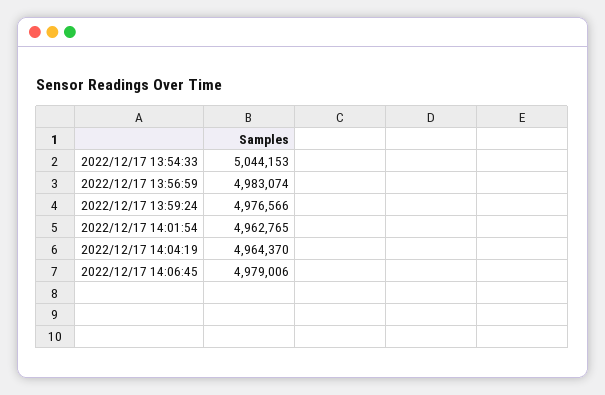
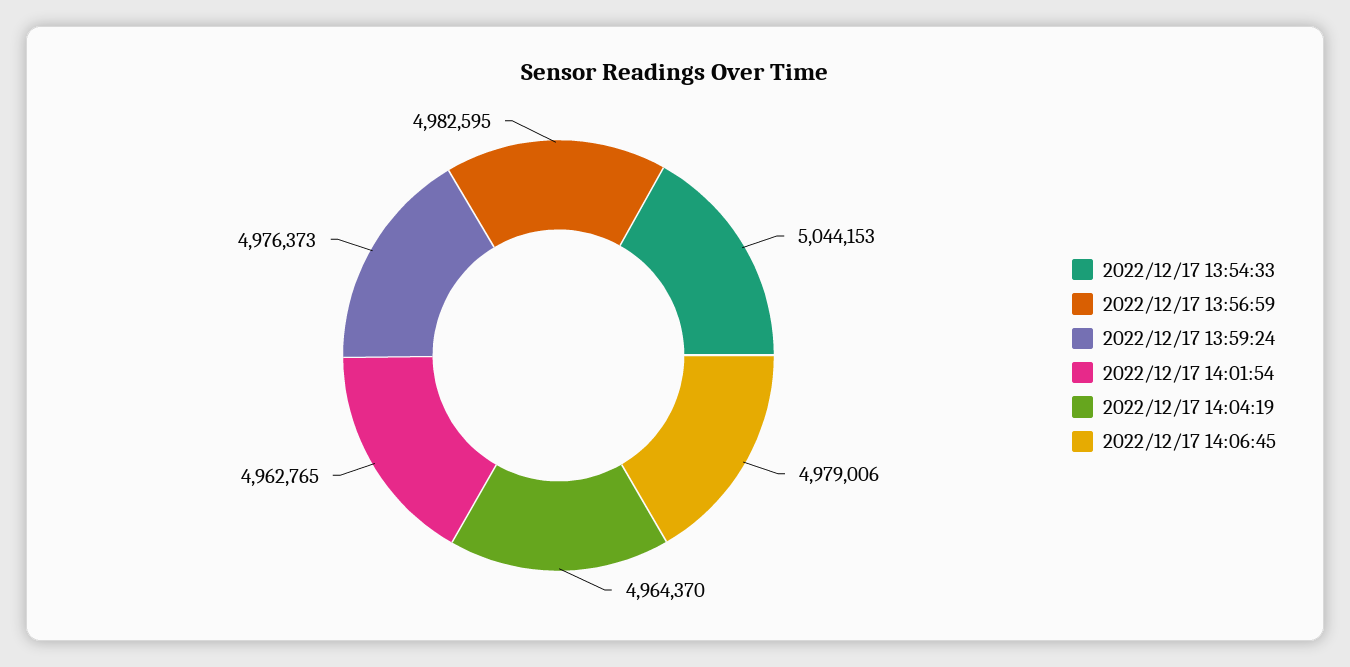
  {
    "2022/12/17 13:54:33": 5044153,
-   "2022/12/17 13:56:59": 4983074,
+   "2022/12/17 13:56:59": 4982595,
-   "2022/12/17 13:59:24": 4976566,
+   "2022/12/17 13:59:24": 4976373,
    "2022/12/17 14:01:54": 4962765,
    "2022/12/17 14:04:19": 4964370,
    "2022/12/17 14:06:45": 4979006
  }

